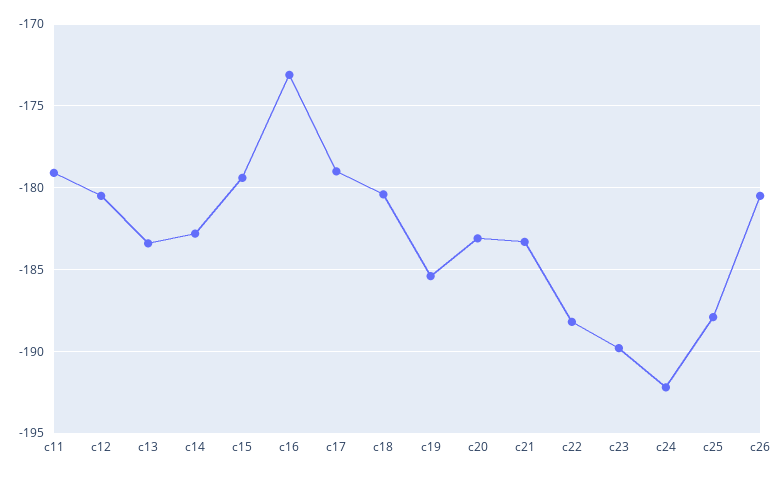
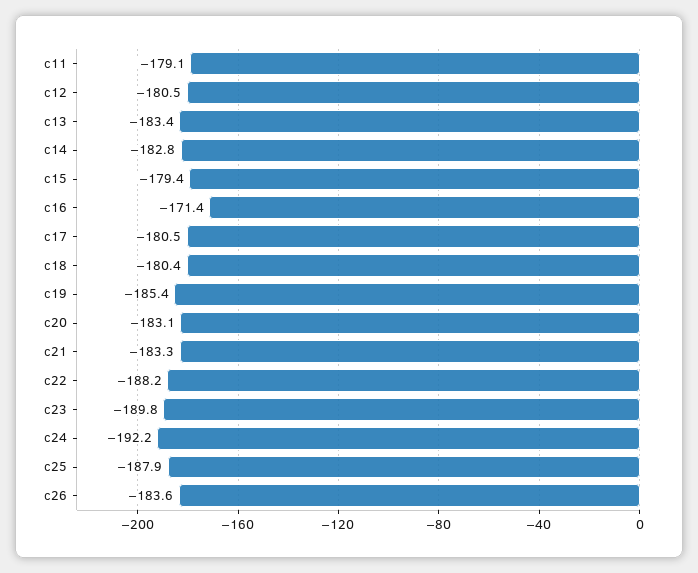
  {
    "c11": -179.1,
    "c12": -180.5,
    "c13": -183.4,
    "c14": -182.8,
    "c15": -179.4,
-   "c16": -173,
+   "c16": -171.4,
-   "c17": -179,
+   "c17": -180.5,
    "c18": -180.4,
    "c19": -185.4,
    "c20": -183.1,
    "c21": -183.3,
    "c22": -188.2,
    "c23": -189.8,
    "c24": -192.2,
    "c25": -187.9,
-   "c26": -180.5
+   "c26": -183.6
  }

